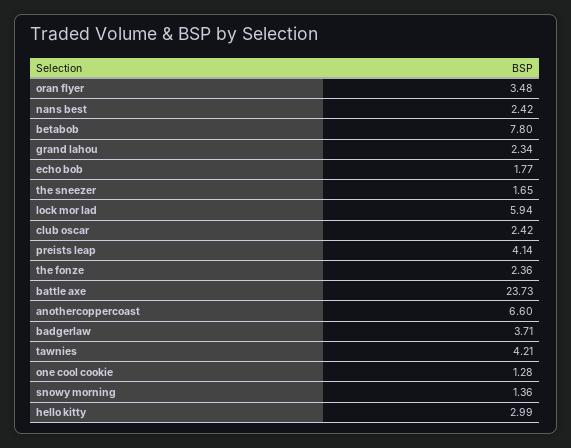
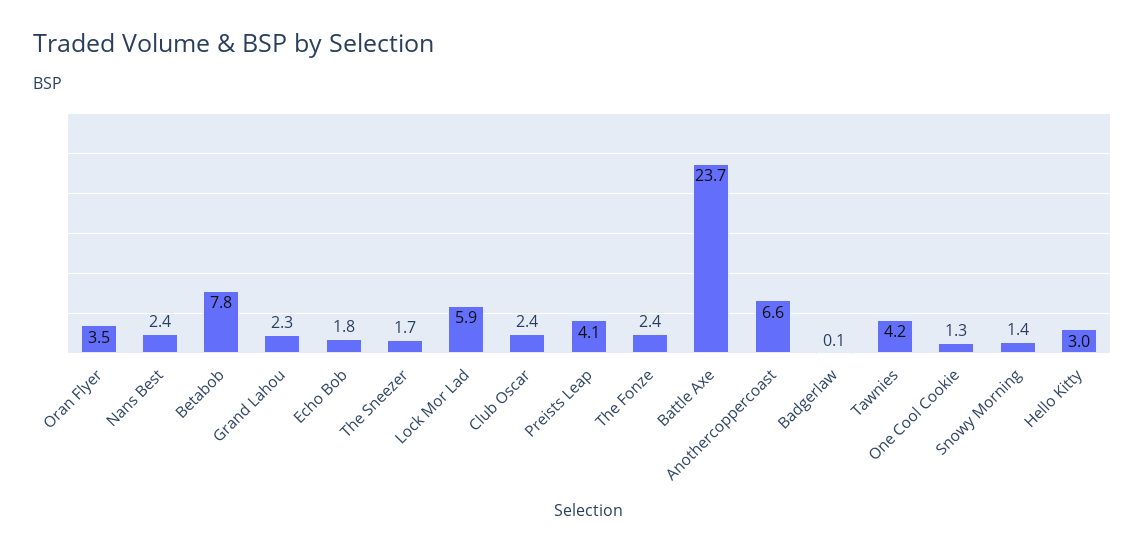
  {
    "oran flyer": 3.48,
    "nans best": 2.42,
    "betabob": 7.8,
    "grand lahou": 2.34,
    "echo bob": 1.77,
    "the sneezer": 1.65,
    "lock mor lad": 5.94,
    "club oscar": 2.42,
    "preists leap": 4.14,
    "the fonze": 2.36,
    "battle axe": 23.73,
    "anothercoppercoast": 6.6,
-   "badgerlaw": 3.71,
+   "badgerlaw": 0.1,
    "tawnies": 4.21,
    "one cool cookie": 1.28,
    "snowy morning": 1.36,
    "hello kitty": 2.99
  }

